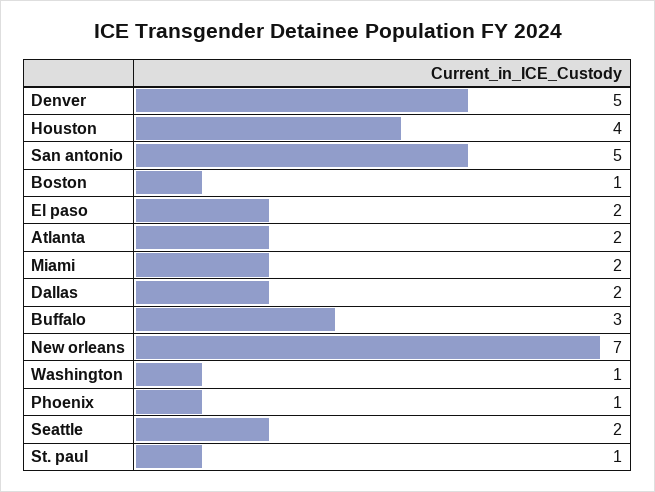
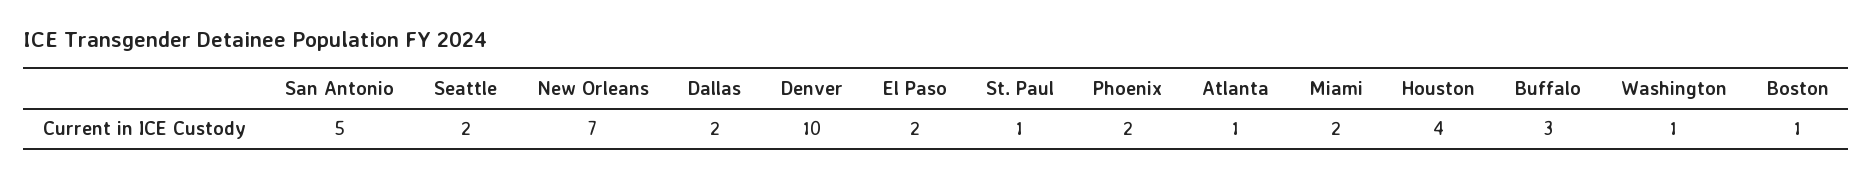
  {
-   "Denver": 5,
+   "Denver": 10,
    "Houston": 4,
    "San antonio": 5,
    "Boston": 1,
    "El paso": 2,
-   "Atlanta": 2,
+   "Atlanta": 1,
    "Miami": 2,
    "Dallas": 2,
    "Buffalo": 3,
    "New orleans": 7,
    "Washington": 1,
-   "Phoenix": 1,
+   "Phoenix": 2,
    "Seattle": 2,
    "St. paul": 1
  }

